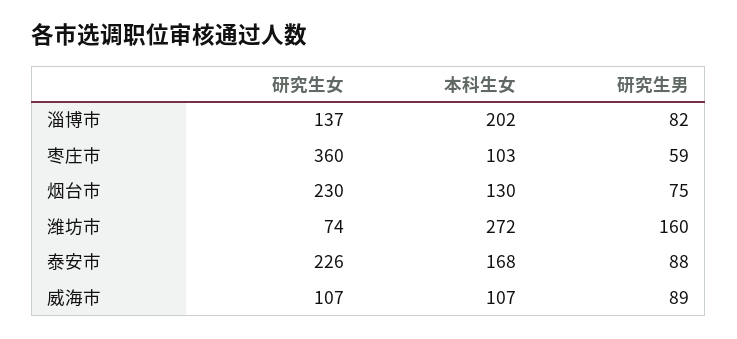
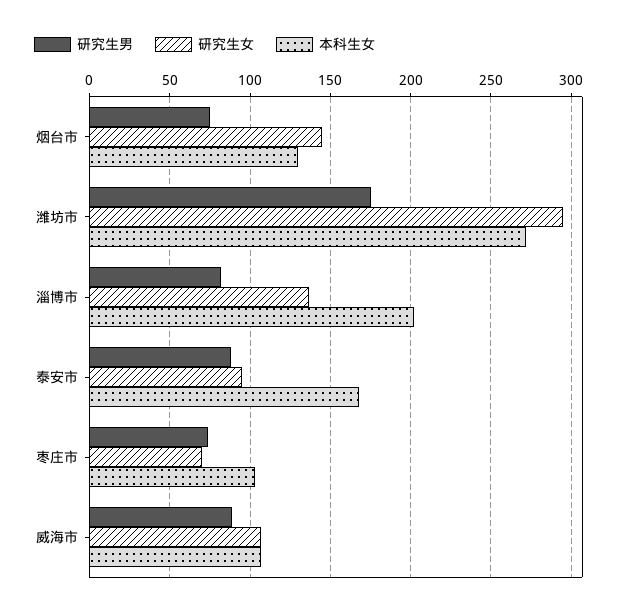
  {
    "研究生女": {
      "淄博市": 137,
-     "枣庄市": 360,
+     "枣庄市": 70,
-     "烟台市": 230,
+     "烟台市": 145,
-     "潍坊市": 74,
+     "潍坊市": 295,
-     "泰安市": 226,
+     "泰安市": 95,
      "威海市": 107
    },
    "本科生女": {
      "淄博市": 202,
      "枣庄市": 103,
      "烟台市": 130,
      "潍坊市": 272,
      "泰安市": 168,
      "威海市": 107
    },
    "研究生男": {
      "淄博市": 82,
-     "枣庄市": 59,
+     "枣庄市": 75,
      "烟台市": 75,
-     "潍坊市": 160,
+     "潍坊市": 175,
      "泰安市": 88,
      "威海市": 89
    }
  }

